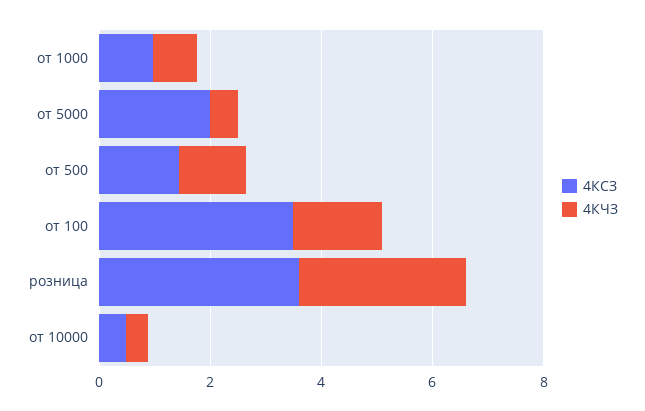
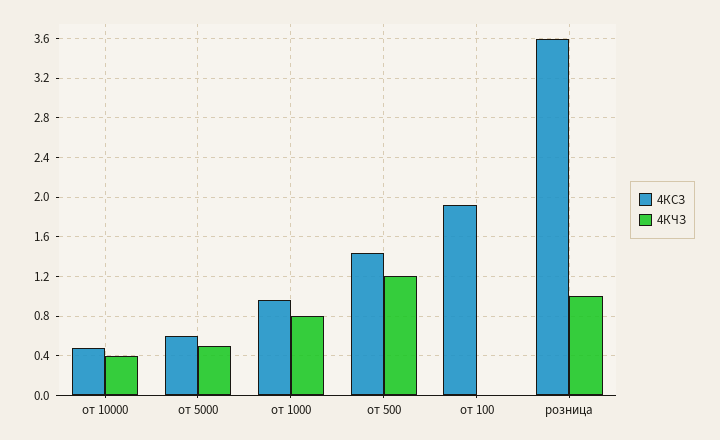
  {
    "4КСЗ": {
      "от 1000": 1,
-     "от 5000": 2,
+     "от 5000": 0.6,
      "от 500": 1.4,
-     "от 100": 3.5,
+     "от 100": 1.9,
      "розница": 3.6,
      "от 10000": 0.5
    },
    "4КЧЗ": {
      "от 1000": 0.8,
      "от 5000": 0.5,
      "от 500": 1.2,
-     "от 100": 1.5,
+     "от 100": 0,
-     "розница": 3,
+     "розница": 1,
      "от 10000": 0.4
    }
  }

